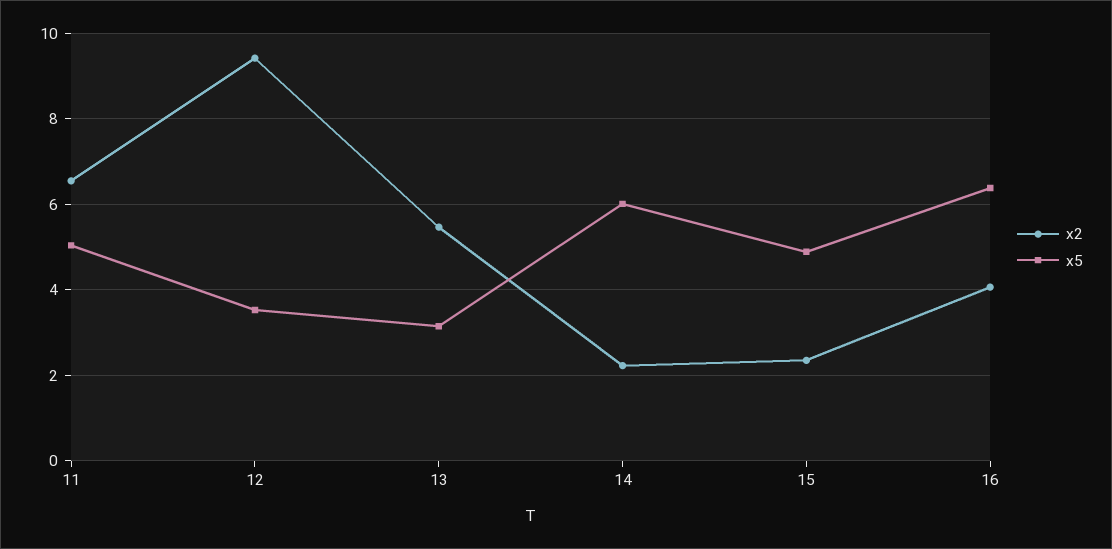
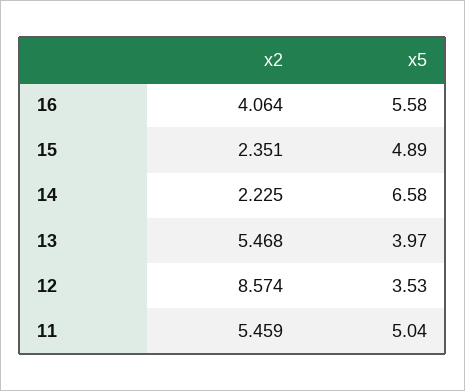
  {
    "x2": {
-     "11": 6.6,
+     "11": 5.459,
-     "12": 9.4,
+     "12": 8.574,
      "13": 5.468,
      "14": 2.225,
      "15": 2.351,
      "16": 4.064
    },
    "x5": {
      "11": 5.04,
      "12": 3.53,
-     "13": 3.2,
+     "13": 3.97,
-     "14": 6,
+     "14": 6.58,
      "15": 4.89,
-     "16": 6.4
+     "16": 5.58
    }
  }

